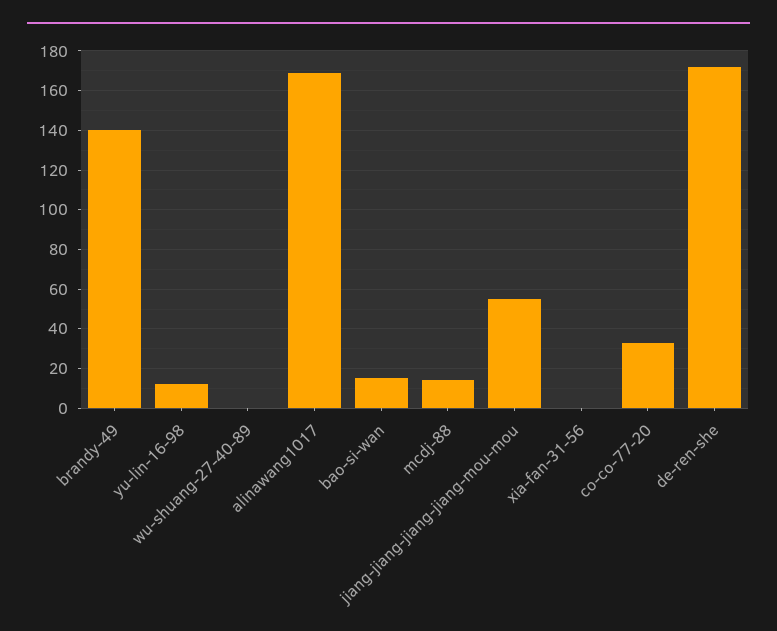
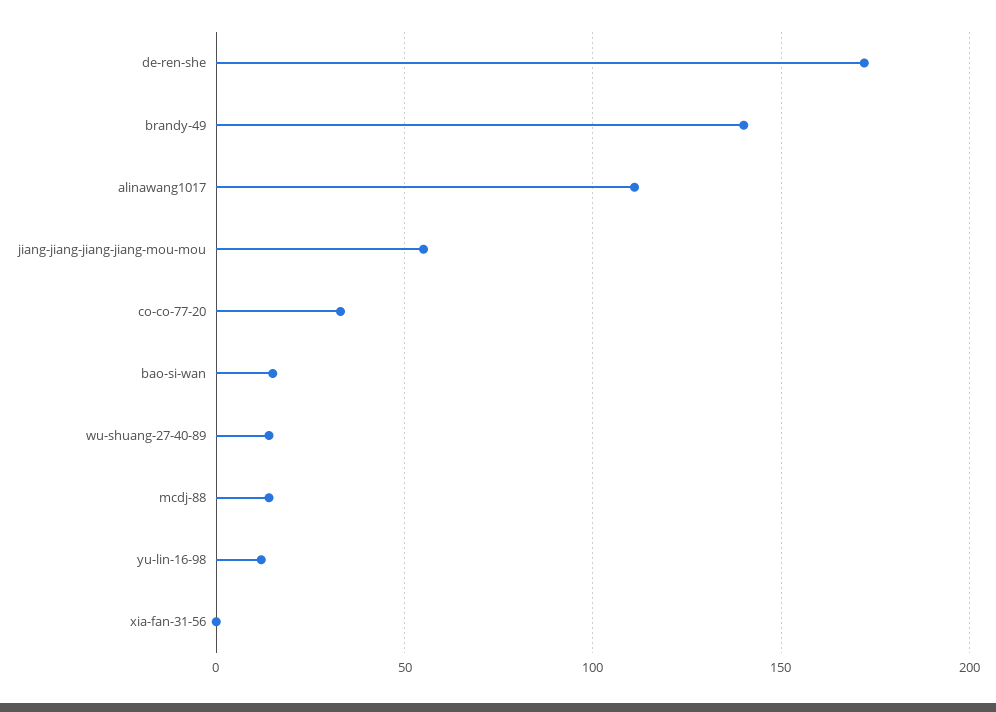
  {
    "brandy-49": 140,
    "yu-lin-16-98": 10,
-   "wu-shuang-27-40-89": 0,
+   "wu-shuang-27-40-89": 15,
-   "alinawang1017": 170,
+   "alinawang1017": 110,
    "bao-si-wan": 15,
    "mcdj-88": 15,
    "jiang-jiang-jiang-jiang-mou-mou": 55,
    "xia-fan-31-56": 0,
    "co-co-77-20": 35,
    "de-ren-she": 170
  }

